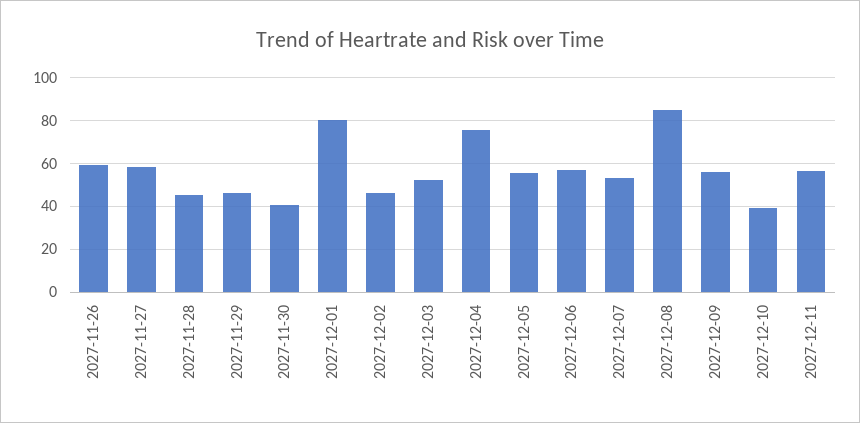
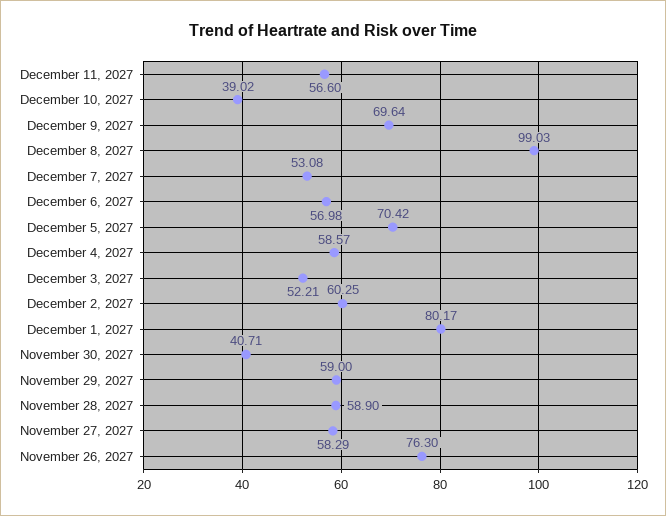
  {
-   "2027-11-26": 60,
+   "2027-11-26": 76.3,
    "2027-11-27": 58.29,
-   "2027-11-28": 45,
+   "2027-11-28": 58.9,
-   "2027-11-29": 45,
+   "2027-11-29": 59,
    "2027-11-30": 40.71,
    "2027-12-01": 80.17,
-   "2027-12-02": 45,
+   "2027-12-02": 60.25,
    "2027-12-03": 52.21,
-   "2027-12-04": 75,
+   "2027-12-04": 58.57,
-   "2027-12-05": 55,
+   "2027-12-05": 70.42,
    "2027-12-06": 56.98,
    "2027-12-07": 53.08,
-   "2027-12-08": 85,
+   "2027-12-08": 99.03,
-   "2027-12-09": 55,
+   "2027-12-09": 69.64,
    "2027-12-10": 39.02,
    "2027-12-11": 56.6
  }

